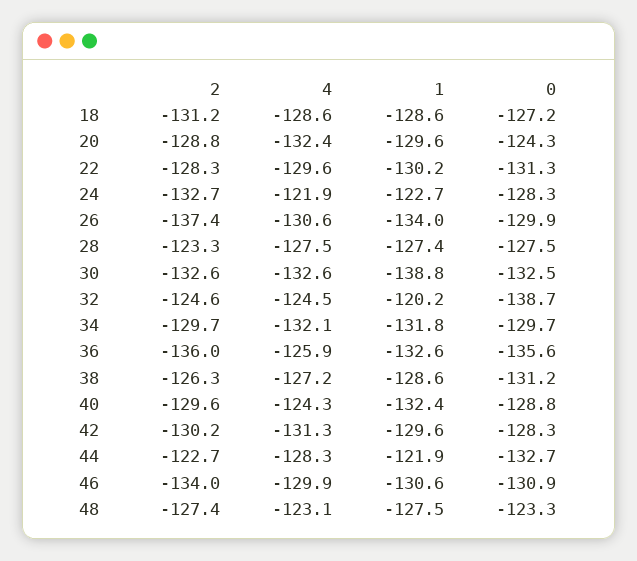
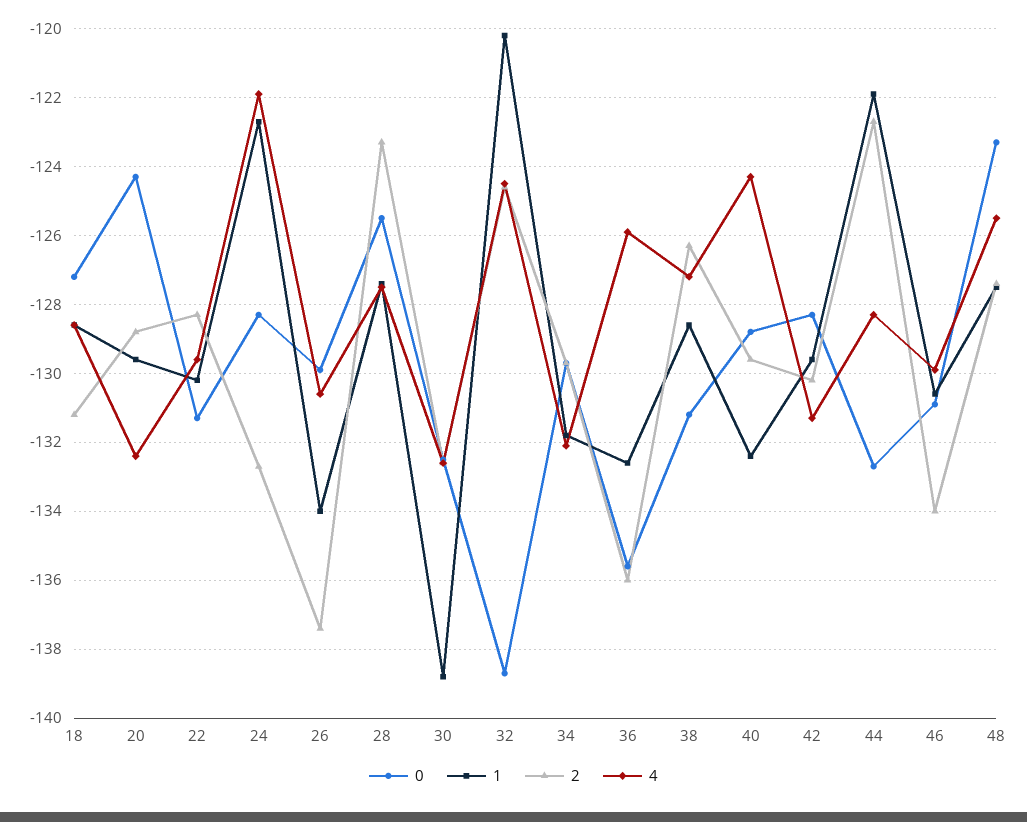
  {
    "2": {
      "18": -131.2,
      "20": -128.8,
      "22": -128.3,
      "24": -132.7,
      "26": -137.4,
      "28": -123.3,
      "30": -132.6,
      "32": -124.6,
      "34": -129.7,
      "36": -136,
      "38": -126.3,
      "40": -129.6,
      "42": -130.2,
      "44": -122.7,
      "46": -134,
      "48": -127.4
    },
    "4": {
      "18": -128.6,
      "20": -132.4,
      "22": -129.6,
      "24": -121.9,
      "26": -130.6,
      "28": -127.5,
      "30": -132.6,
      "32": -124.5,
      "34": -132.1,
      "36": -125.9,
      "38": -127.2,
      "40": -124.3,
      "42": -131.3,
      "44": -128.3,
      "46": -129.9,
-     "48": -123.1
+     "48": -125.5
    },
    "1": {
      "18": -128.6,
      "20": -129.6,
      "22": -130.2,
      "24": -122.7,
      "26": -134,
      "28": -127.4,
      "30": -138.8,
      "32": -120.2,
      "34": -131.8,
      "36": -132.6,
      "38": -128.6,
      "40": -132.4,
      "42": -129.6,
      "44": -121.9,
      "46": -130.6,
      "48": -127.5
    },
    "0": {
      "18": -127.2,
      "20": -124.3,
      "22": -131.3,
      "24": -128.3,
      "26": -129.9,
-     "28": -127.5,
+     "28": -125.5,
      "30": -132.5,
      "32": -138.7,
      "34": -129.7,
      "36": -135.6,
      "38": -131.2,
      "40": -128.8,
      "42": -128.3,
      "44": -132.7,
      "46": -130.9,
      "48": -123.3
    }
  }

